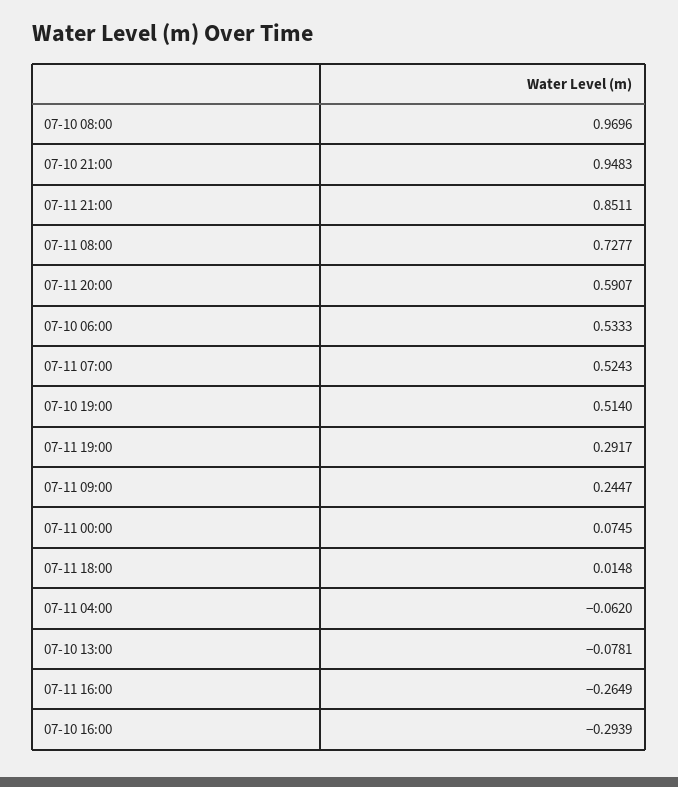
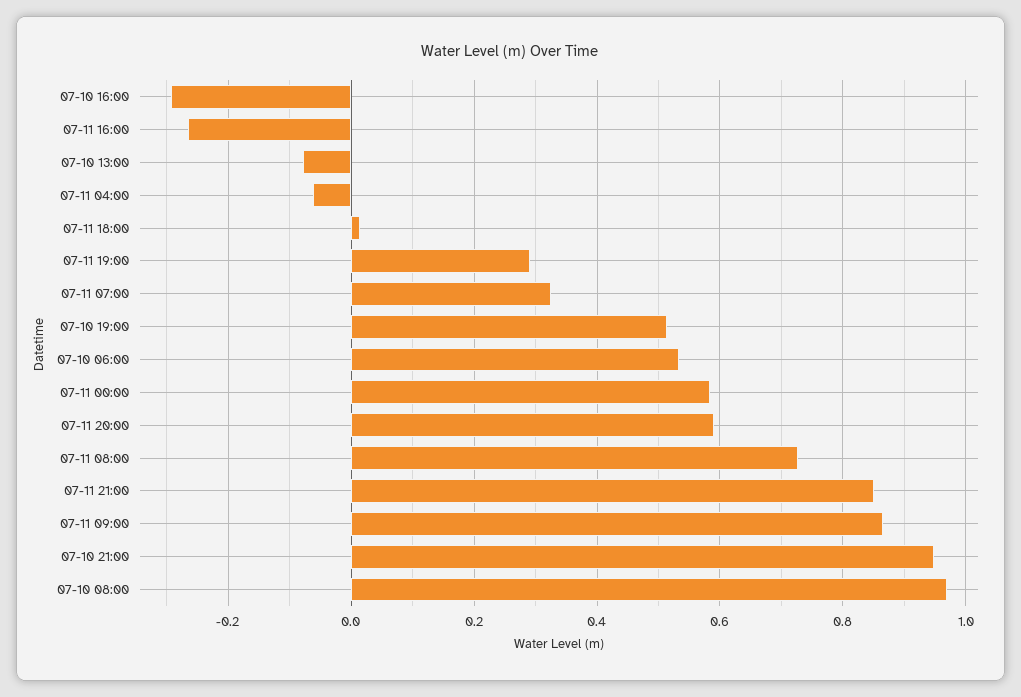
  {
    "07-10 08:00": 0.9696,
    "07-10 21:00": 0.9483,
    "07-11 21:00": 0.8511,
    "07-11 08:00": 0.7277,
    "07-11 20:00": 0.5907,
    "07-10 06:00": 0.5333,
-   "07-11 07:00": 0.5243,
+   "07-11 07:00": 0.32,
    "07-10 19:00": 0.514,
    "07-11 19:00": 0.2917,
-   "07-11 09:00": 0.2447,
+   "07-11 09:00": 0.86,
-   "07-11 00:00": 0.0745,
+   "07-11 00:00": 0.58,
    "07-11 18:00": 0.0148,
    "07-11 04:00": -0.062,
    "07-10 13:00": -0.0781,
    "07-11 16:00": -0.2649,
    "07-10 16:00": -0.2939
  }

